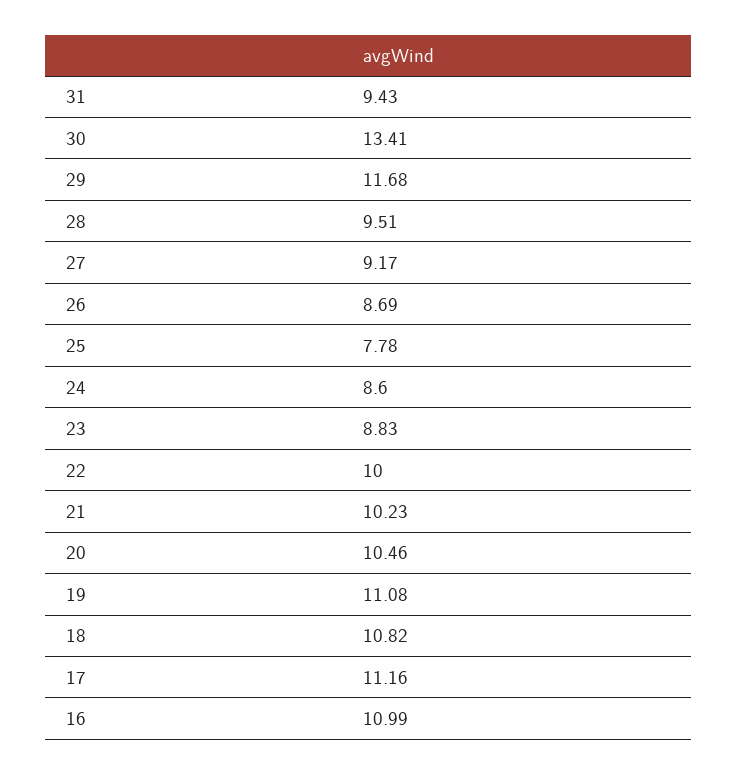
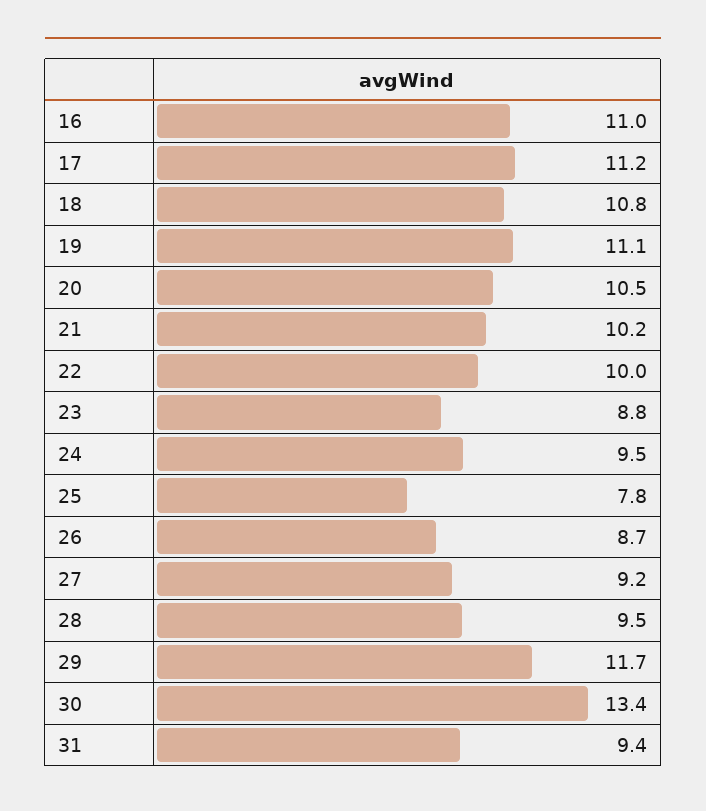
  {
    "31": 9.43,
    "30": 13.41,
    "29": 11.68,
    "28": 9.51,
    "27": 9.17,
    "26": 8.69,
    "25": 7.78,
-   "24": 8.6,
+   "24": 9.5,
    "23": 8.83,
    "22": 10,
    "21": 10.23,
    "20": 10.46,
    "19": 11.08,
    "18": 10.82,
    "17": 11.16,
    "16": 10.99
  }

